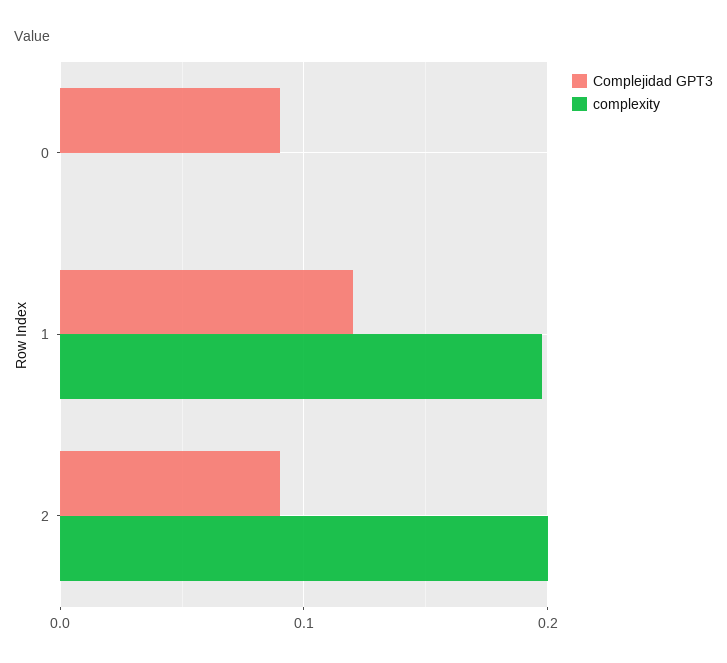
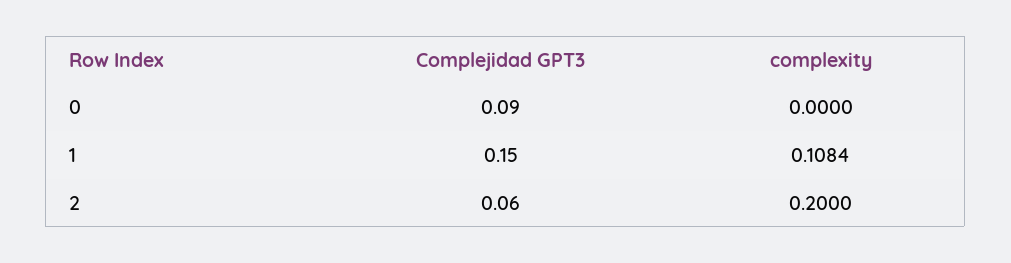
  {
    "Complejidad GPT3": {
      "0": 0.09,
-     "1": 0.12,
+     "1": 0.15,
-     "2": 0.09
+     "2": 0.06
    },
    "complexity": {
      "0": 0,
-     "1": 0.2,
+     "1": 0.1084,
      "2": 0.2
    }
  }

